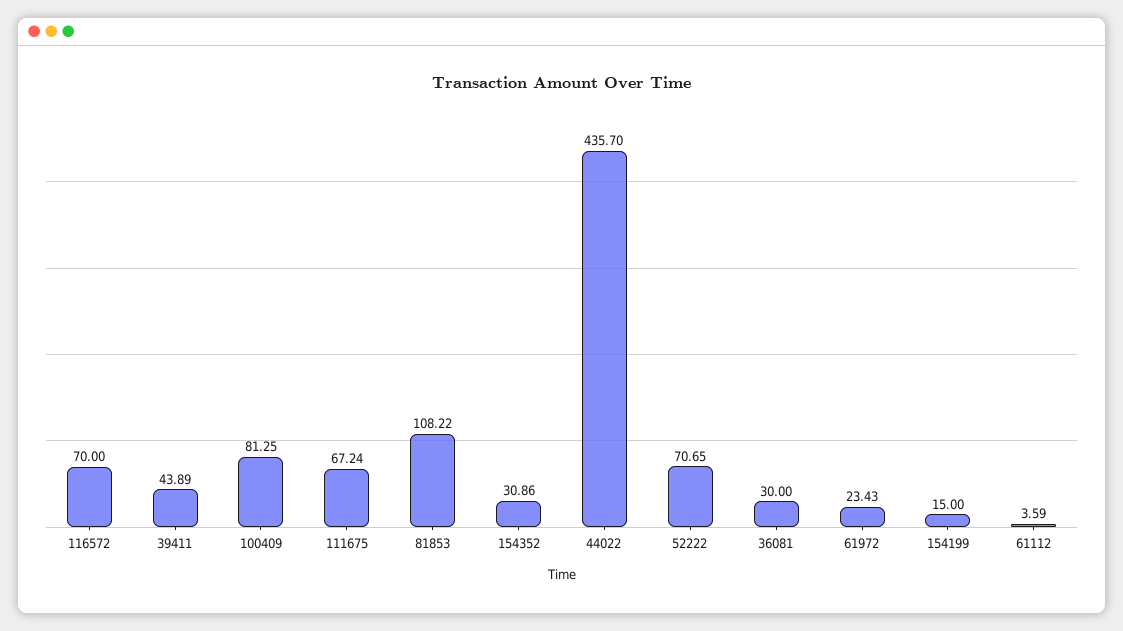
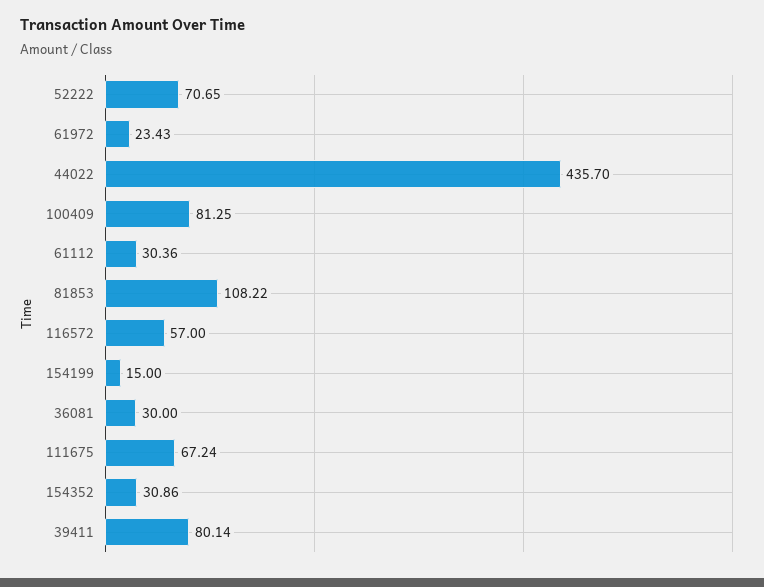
  {
-   "116572": 70,
+   "116572": 57,
-   "39411": 43.89,
+   "39411": 80.14,
    "100409": 81.25,
    "111675": 67.24,
    "81853": 108.22,
    "154352": 30.86,
    "44022": 435.7,
    "52222": 70.65,
    "36081": 30,
    "61972": 23.43,
    "154199": 15,
-   "61112": 3.59
+   "61112": 30.36
  }

